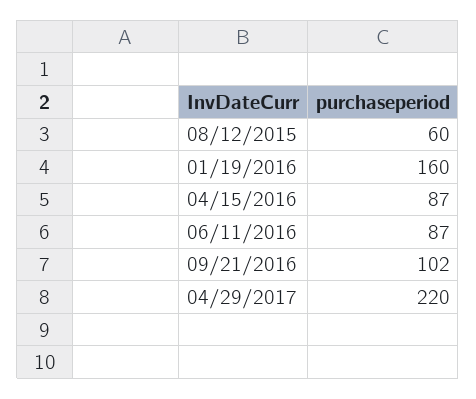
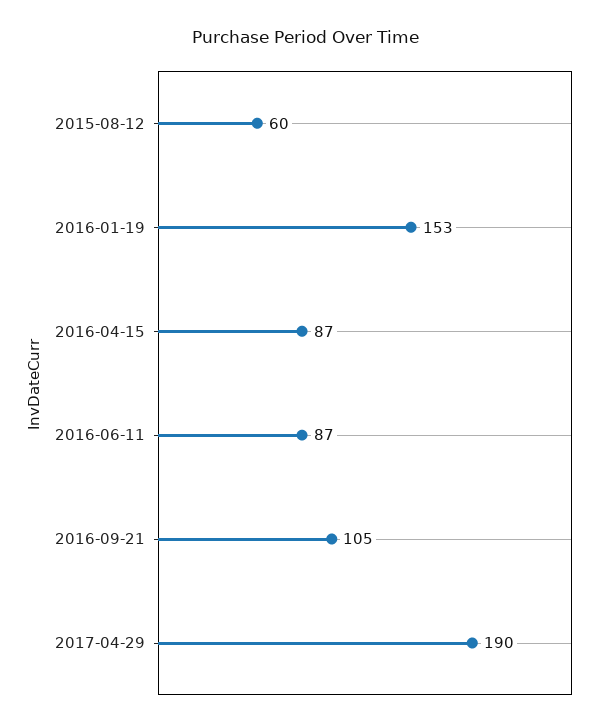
  {
    "08/12/2015": 60,
-   "01/19/2016": 160,
+   "01/19/2016": 153,
    "04/15/2016": 87,
    "06/11/2016": 87,
-   "09/21/2016": 102,
+   "09/21/2016": 105,
-   "04/29/2017": 220
+   "04/29/2017": 190
  }

